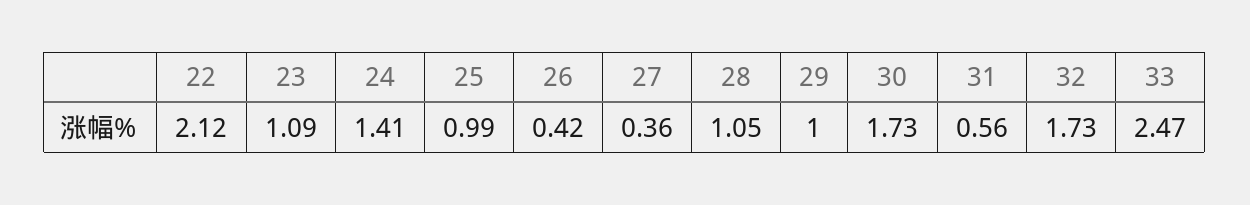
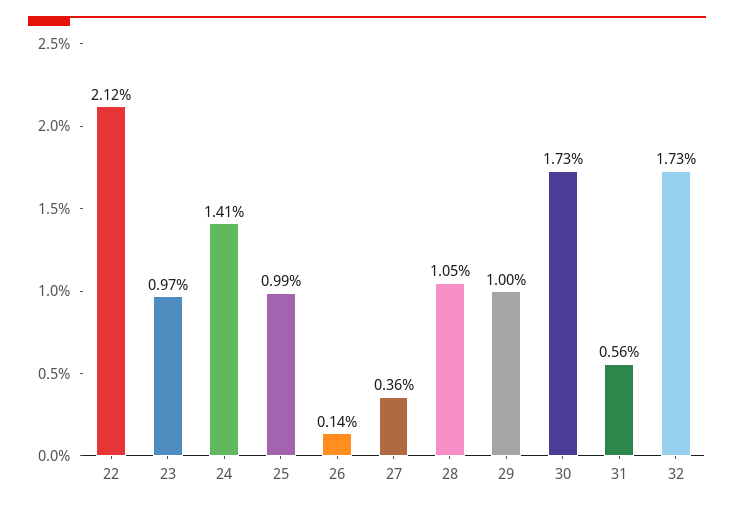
  {
    "22": 2.12,
-   "23": 1.09,
+   "23": 0.97,
    "24": 1.41,
    "25": 0.99,
-   "26": 0.42,
+   "26": 0.14,
    "27": 0.36,
    "28": 1.05,
    "29": 1,
    "30": 1.73,
    "31": 0.56,
-   "32": 1.73,
+   "32": 1.73
-   "33": 2.47
  }

